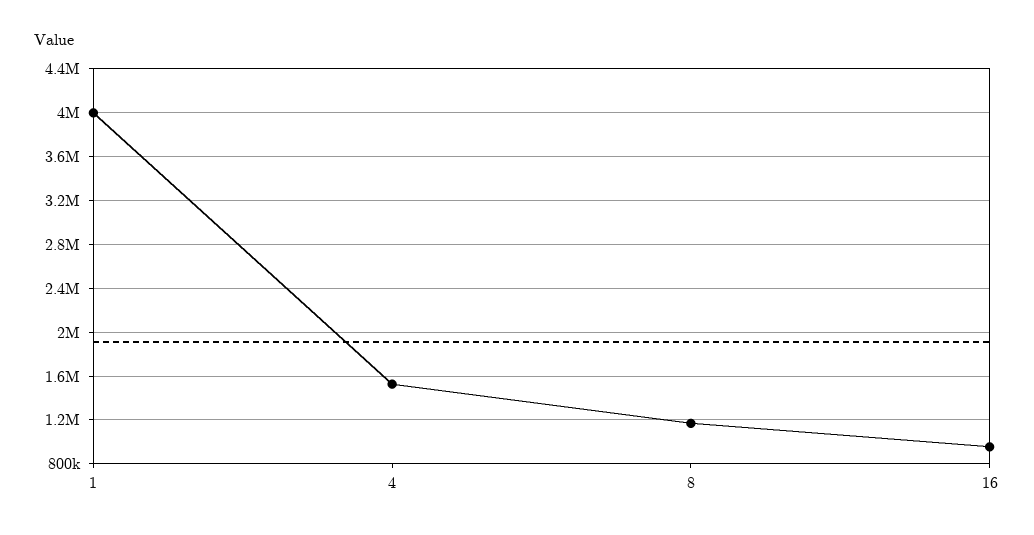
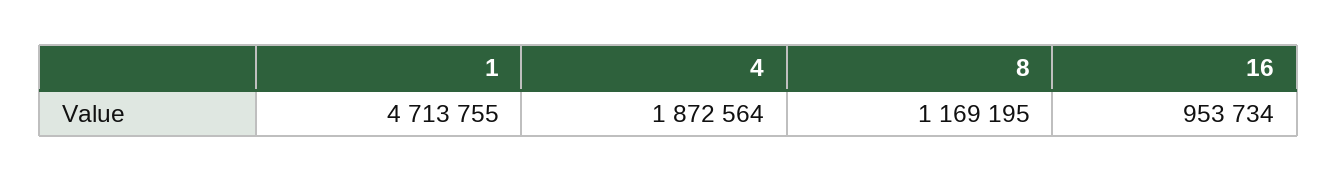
  {
-   "1": 4000000,
+   "1": 4713755,
-   "4": 1500000,
+   "4": 1872564,
    "8": 1169195,
    "16": 953734
  }

